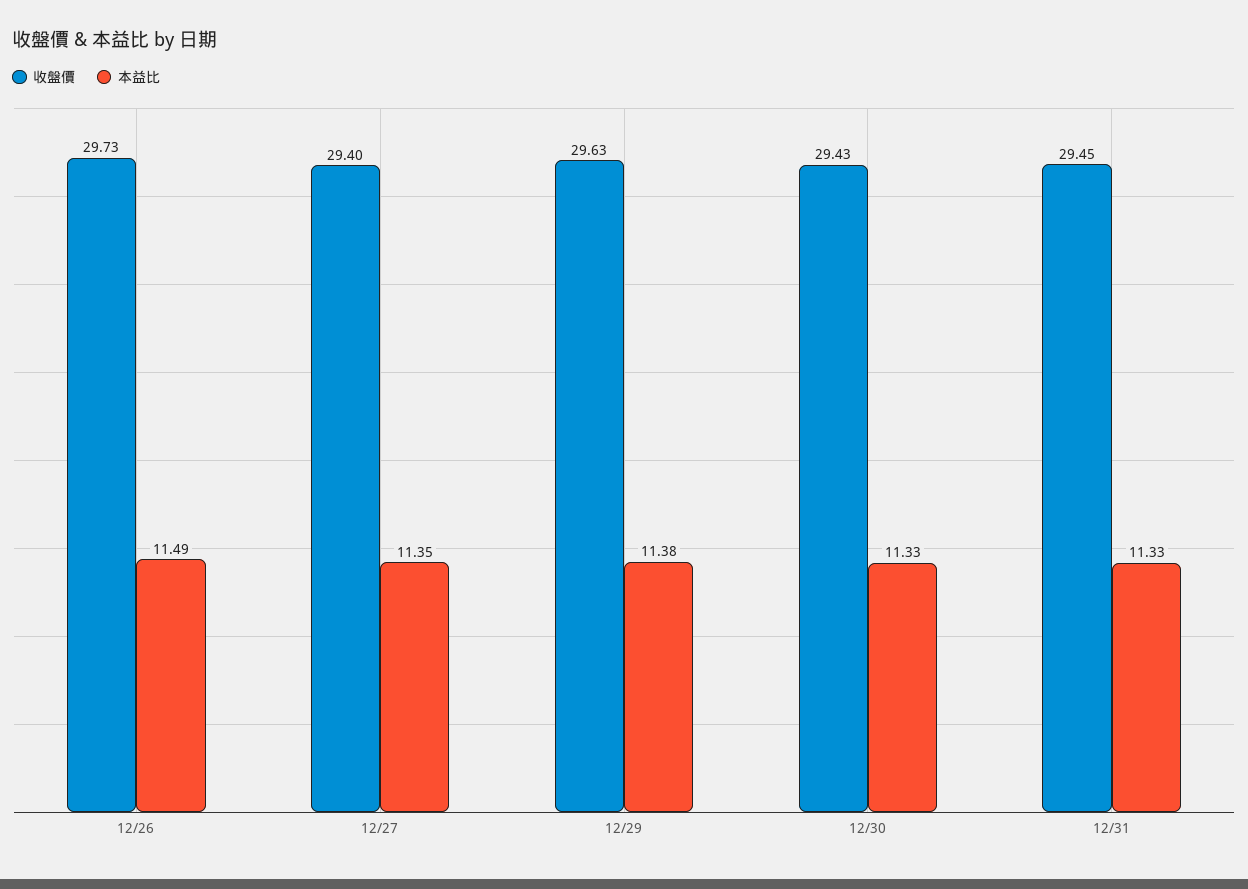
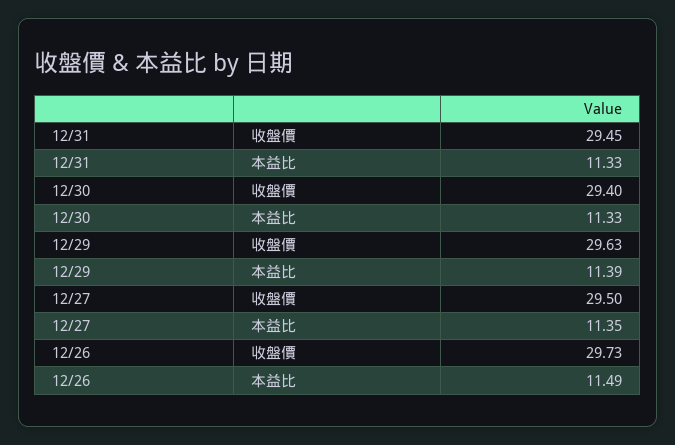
  {
    "收盤價": {
      "12/26": 29.73,
-     "12/27": 29.4,
+     "12/27": 29.5,
      "12/29": 29.63,
-     "12/30": 29.43,
+     "12/30": 29.4,
      "12/31": 29.45
    },
    "本益比": {
      "12/26": 11.49,
      "12/27": 11.35,
-     "12/29": 11.38,
+     "12/29": 11.39,
      "12/30": 11.33,
      "12/31": 11.33
    }
  }

